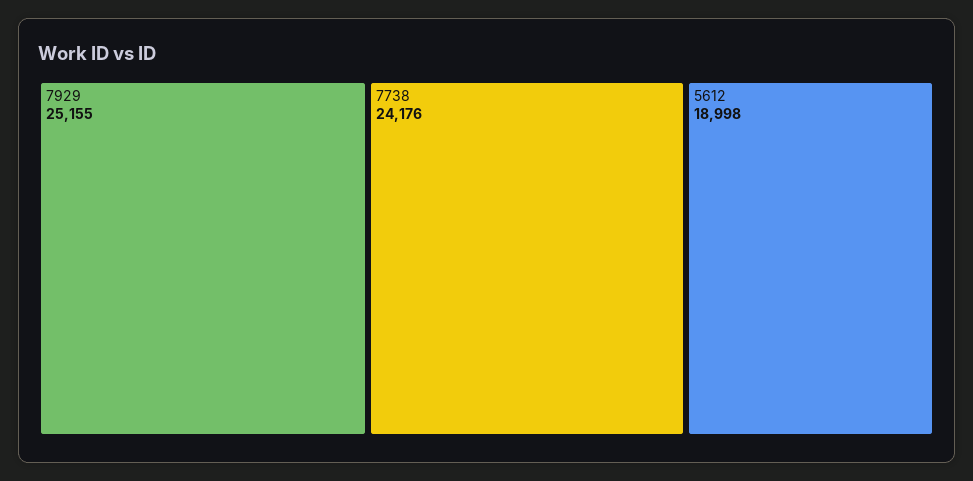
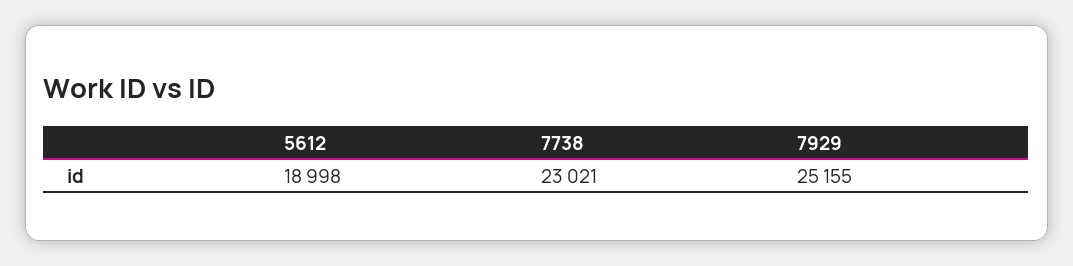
  {
    "7929": 25155,
-   "7738": 24176,
+   "7738": 23021,
    "5612": 18998
  }

